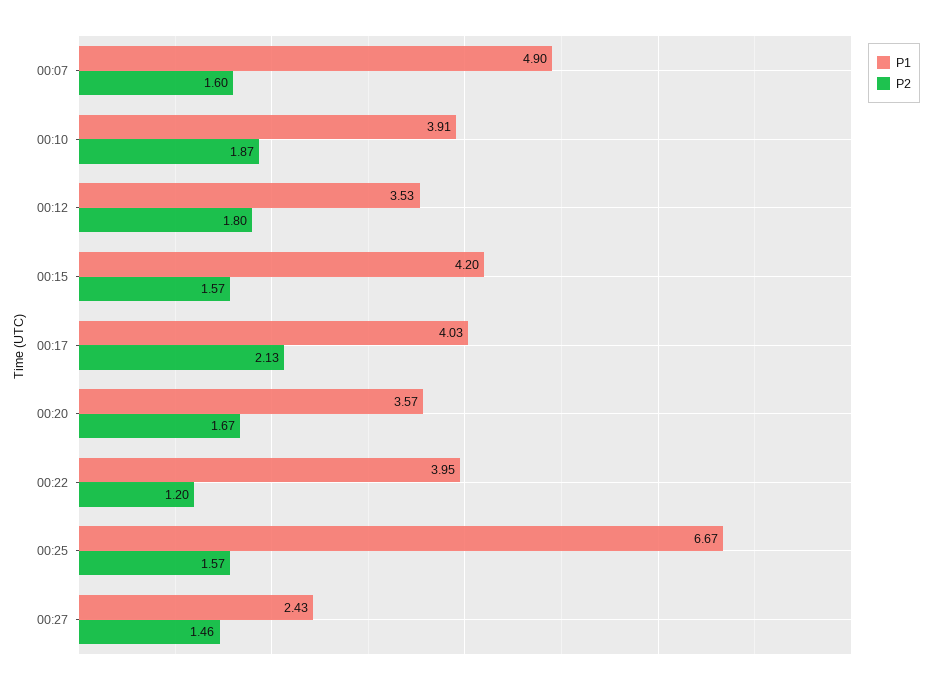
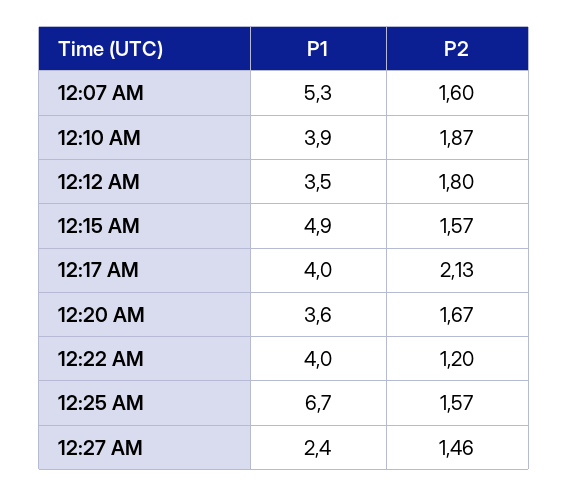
  {
    "P1": {
-     "00:07": 4.9,
+     "00:07": 5.3,
      "00:10": 3.91,
      "00:12": 3.53,
-     "00:15": 4.2,
+     "00:15": 4.9,
      "00:17": 4.03,
      "00:20": 3.57,
      "00:22": 3.95,
      "00:25": 6.67,
      "00:27": 2.43
    },
    "P2": {
      "00:07": 1.6,
      "00:10": 1.87,
      "00:12": 1.8,
      "00:15": 1.57,
      "00:17": 2.13,
      "00:20": 1.67,
      "00:22": 1.2,
      "00:25": 1.57,
      "00:27": 1.46
    }
  }

